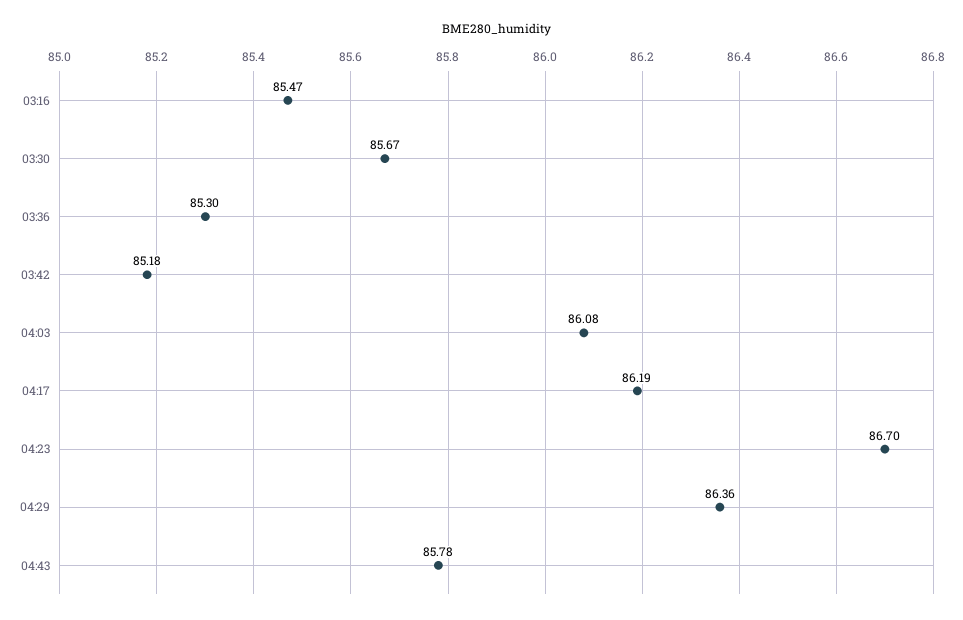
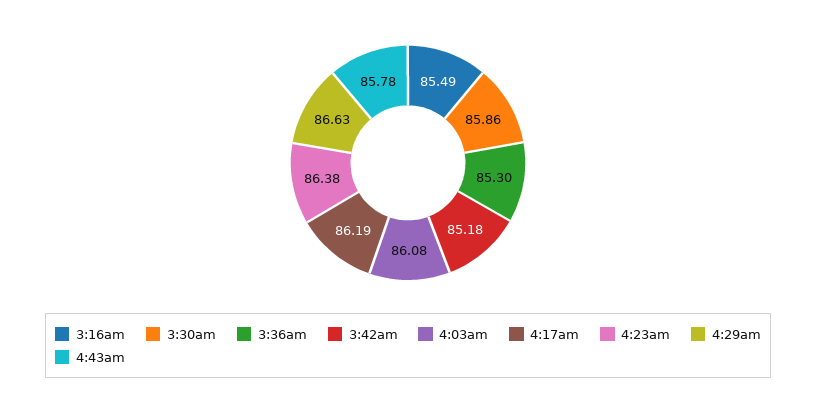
  {
-   "03:16": 85.47,
+   "03:16": 85.49,
-   "03:30": 85.67,
+   "03:30": 85.86,
    "03:36": 85.3,
    "03:42": 85.18,
    "04:03": 86.08,
    "04:17": 86.19,
-   "04:23": 86.7,
+   "04:23": 86.38,
-   "04:29": 86.36,
+   "04:29": 86.63,
    "04:43": 85.78
  }

